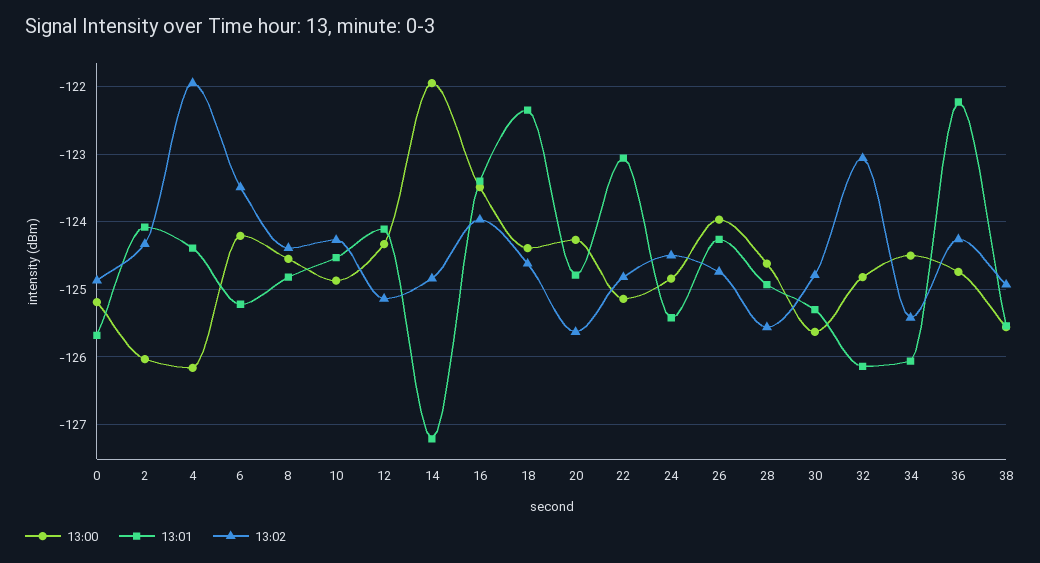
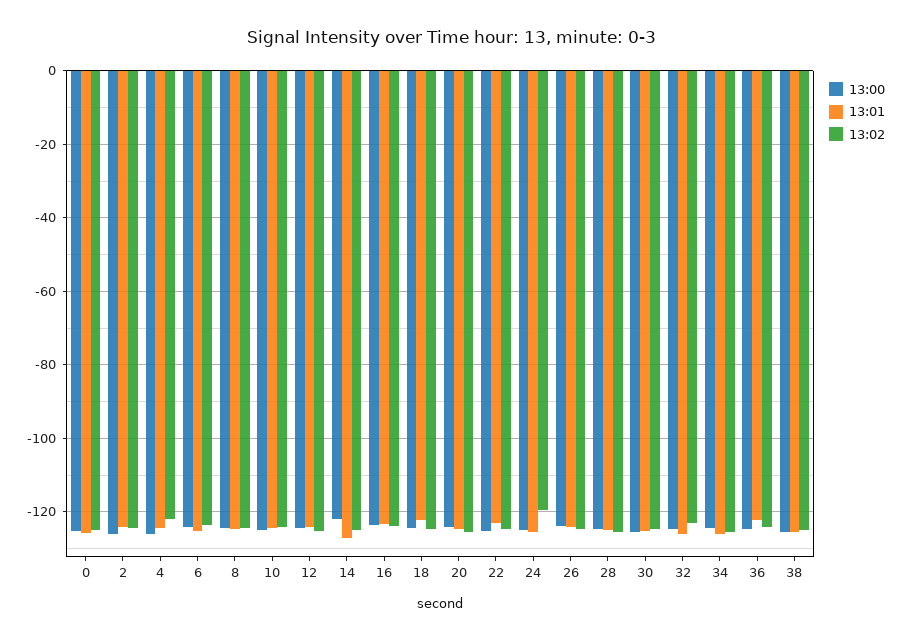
  {
    "13:00": {
      "0": -125.2,
      "2": -126,
      "4": -126.2,
      "6": -124.2,
      "8": -124.6,
      "10": -124.9,
      "12": -124.3,
      "14": -122,
      "16": -123.5,
      "18": -124.4,
      "20": -124.3,
      "22": -125.1,
      "24": -124.8,
      "26": -124,
      "28": -124.6,
      "30": -125.6,
      "32": -124.8,
      "34": -124.5,
      "36": -124.7,
      "38": -125.6
    },
    "13:01": {
      "0": -125.7,
      "2": -124.1,
      "4": -124.4,
      "6": -125.2,
      "8": -124.8,
      "10": -124.5,
      "12": -124.1,
      "14": -127.2,
      "16": -123.4,
      "18": -122.4,
      "20": -124.8,
      "22": -123.1,
      "24": -125.4,
      "26": -124.3,
      "28": -124.9,
      "30": -125.3,
      "32": -126.1,
      "34": -126.1,
      "36": -122.2,
      "38": -125.5
    },
    "13:02": {
      "0": -124.9,
      "2": -124.3,
      "4": -122,
      "6": -123.5,
      "8": -124.4,
      "10": -124.3,
      "12": -125.1,
      "14": -124.8,
      "16": -124,
      "18": -124.6,
      "20": -125.6,
      "22": -124.8,
-     "24": -124.5,
+     "24": -120,
      "26": -124.7,
      "28": -125.6,
      "30": -124.8,
      "32": -123.1,
      "34": -125.4,
      "36": -124.3,
      "38": -124.9
    }
  }

